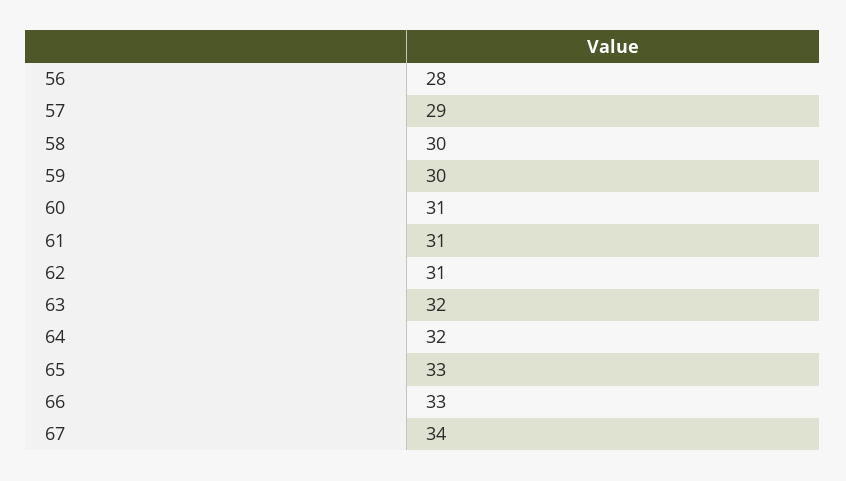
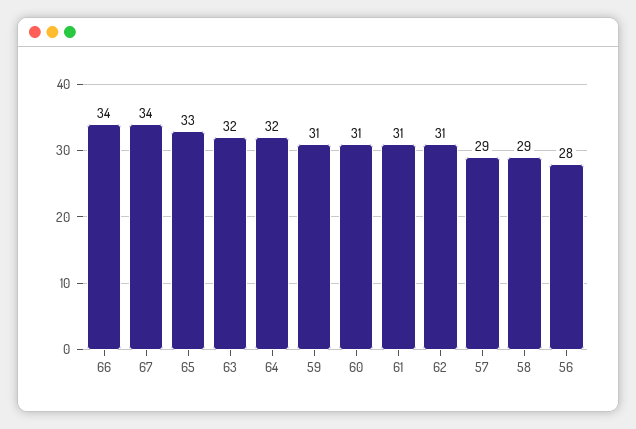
  {
    "56": 28,
    "57": 29,
-   "58": 30,
+   "58": 29,
-   "59": 30,
+   "59": 31,
    "60": 31,
    "61": 31,
    "62": 31,
    "63": 32,
    "64": 32,
    "65": 33,
-   "66": 33,
+   "66": 34,
    "67": 34
  }

